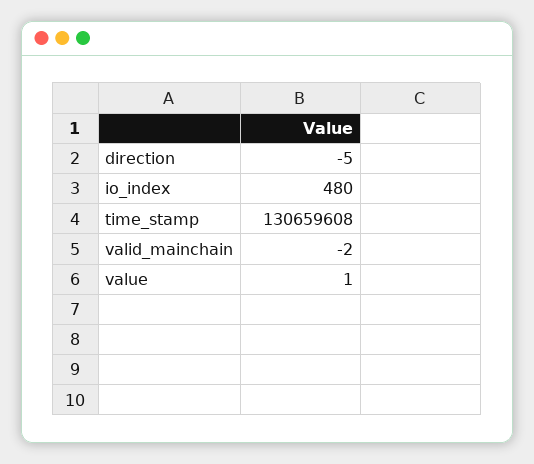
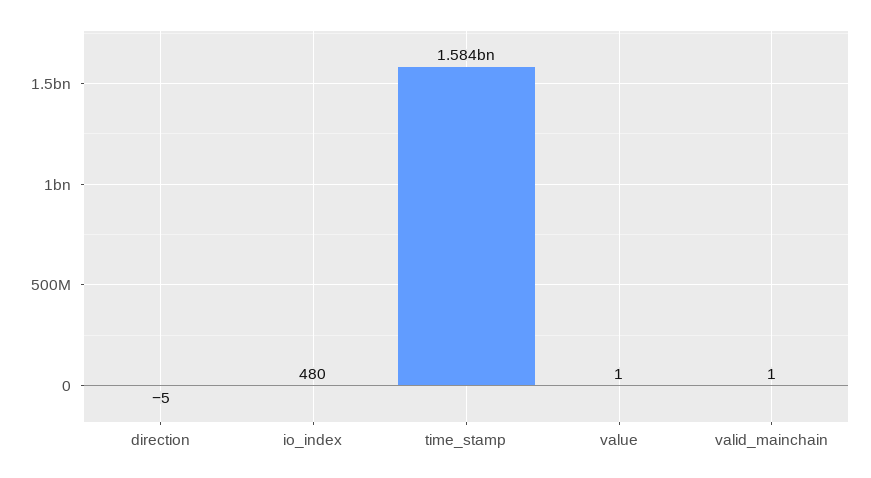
  {
    "direction": -5,
    "io_index": 480,
-   "time_stamp": 130659608,
+   "time_stamp": 1584000000,
-   "valid_mainchain": -2,
+   "valid_mainchain": 1,
    "value": 1
  }

